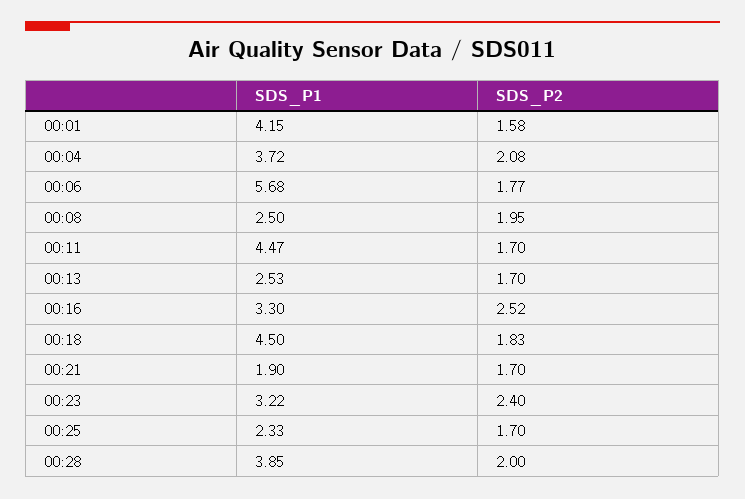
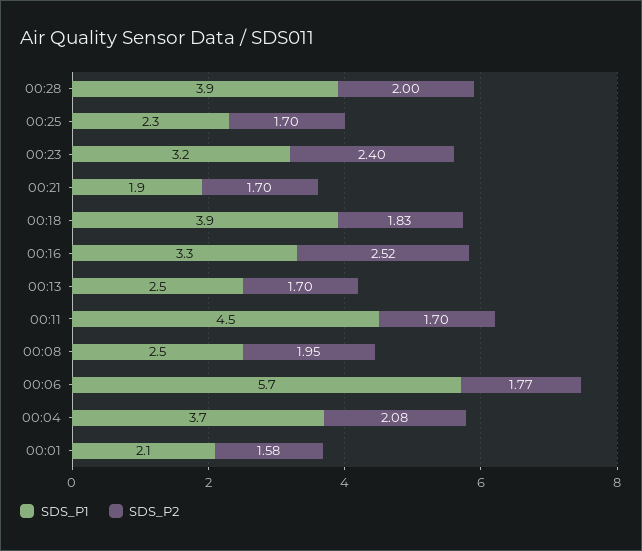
  {
    "SDS_P1": {
-     "00:01": 4.15,
+     "00:01": 2.1,
      "00:04": 3.72,
      "00:06": 5.68,
      "00:08": 2.5,
      "00:11": 4.47,
      "00:13": 2.53,
      "00:16": 3.3,
-     "00:18": 4.5,
+     "00:18": 3.9,
      "00:21": 1.9,
      "00:23": 3.22,
      "00:25": 2.33,
      "00:28": 3.85
    },
    "SDS_P2": {
      "00:01": 1.58,
      "00:04": 2.08,
      "00:06": 1.77,
      "00:08": 1.95,
      "00:11": 1.7,
      "00:13": 1.7,
      "00:16": 2.52,
      "00:18": 1.83,
      "00:21": 1.7,
      "00:23": 2.4,
      "00:25": 1.7,
      "00:28": 2
    }
  }

